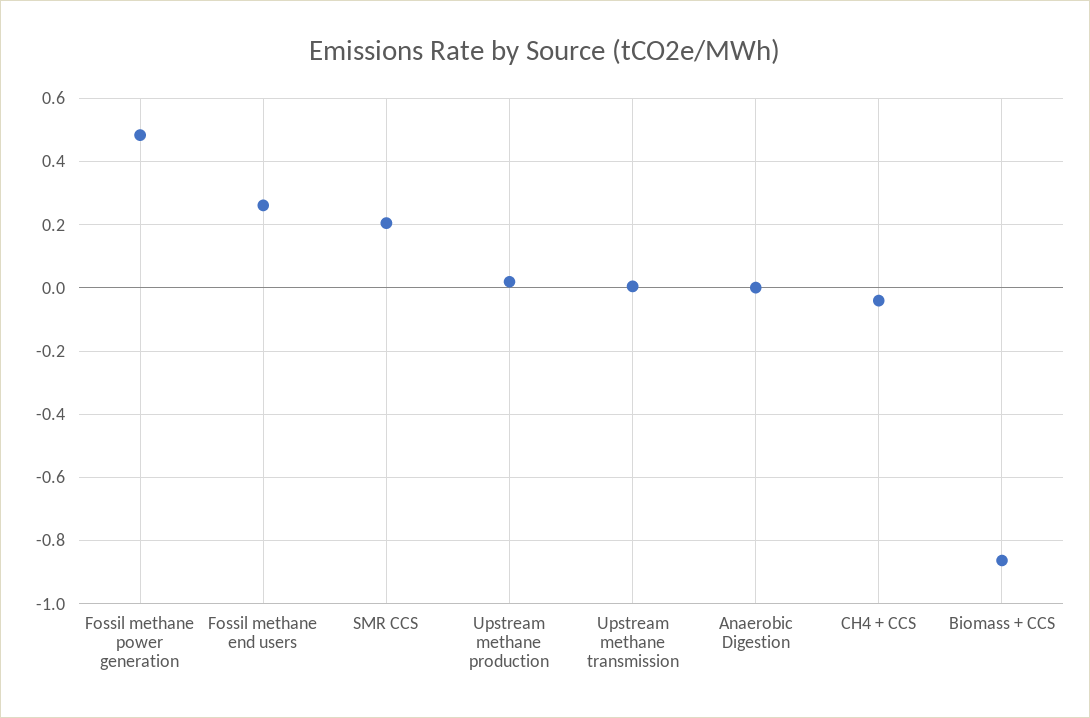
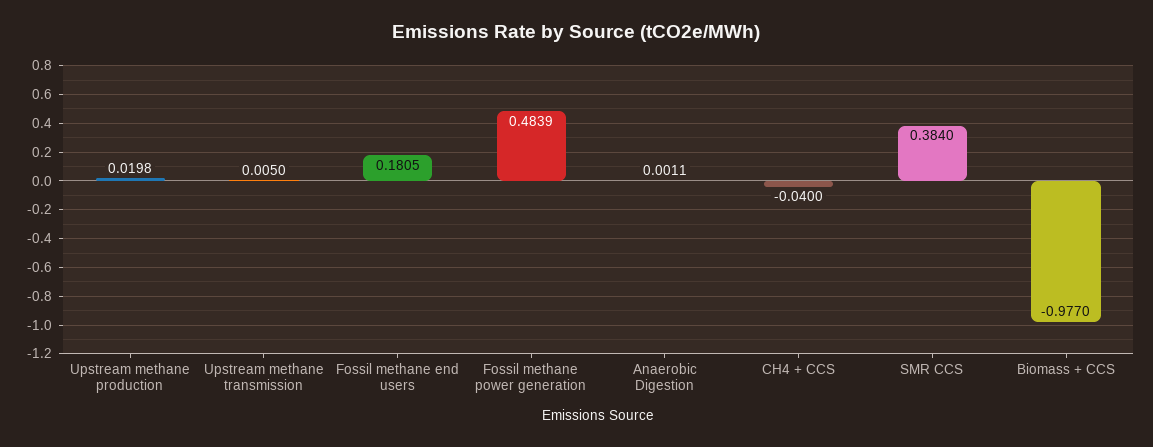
  {
    "Fossil methane power generation": 0.4839,
-   "Fossil methane end users": 0.26,
+   "Fossil methane end users": 0.1805,
-   "SMR CCS": 0.2,
+   "SMR CCS": 0.384,
    "Upstream methane production": 0.0198,
    "Upstream methane transmission": 0.005,
    "Anaerobic Digestion": 0.0011,
    "CH4 + CCS": -0.04,
-   "Biomass + CCS": -0.86
+   "Biomass + CCS": -0.977
  }

